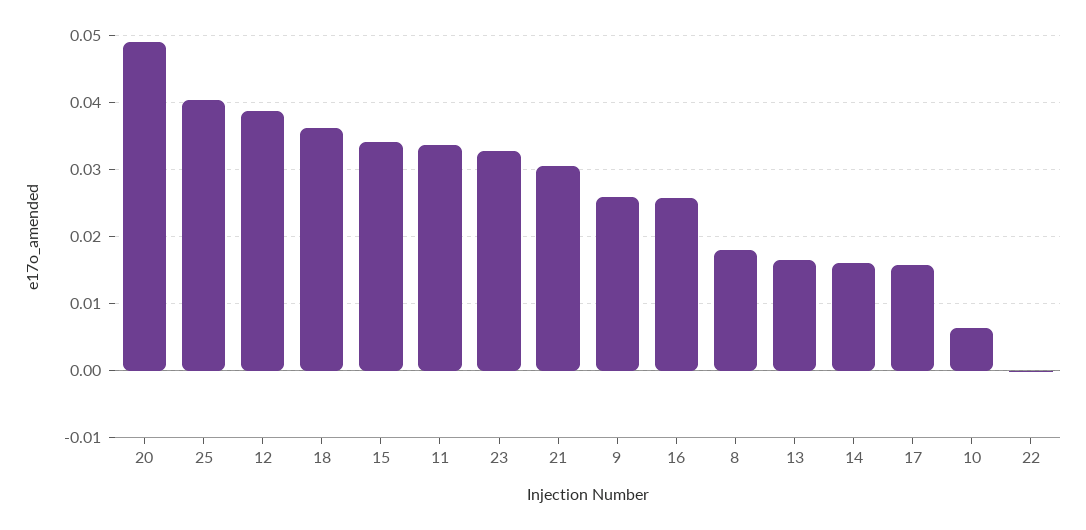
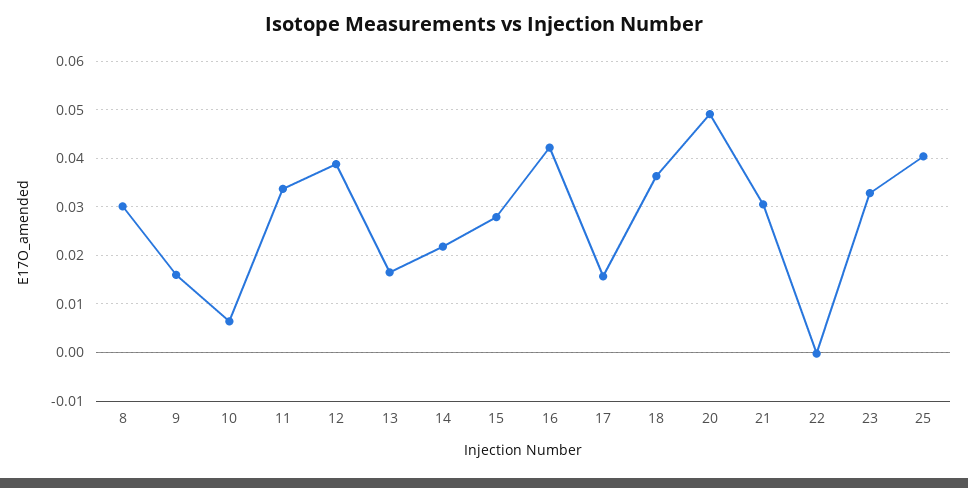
  {
    "20": 0.049,
    "25": 0.04,
    "12": 0.039,
    "18": 0.036,
-   "15": 0.034,
+   "15": 0.028,
    "11": 0.034,
    "23": 0.033,
    "21": 0.031,
-   "9": 0.026,
+   "9": 0.016,
-   "16": 0.026,
+   "16": 0.042,
-   "8": 0.018,
+   "8": 0.03,
    "13": 0.017,
-   "14": 0.016,
+   "14": 0.022,
    "17": 0.016,
    "10": 0.006,
    "22": 0
  }

